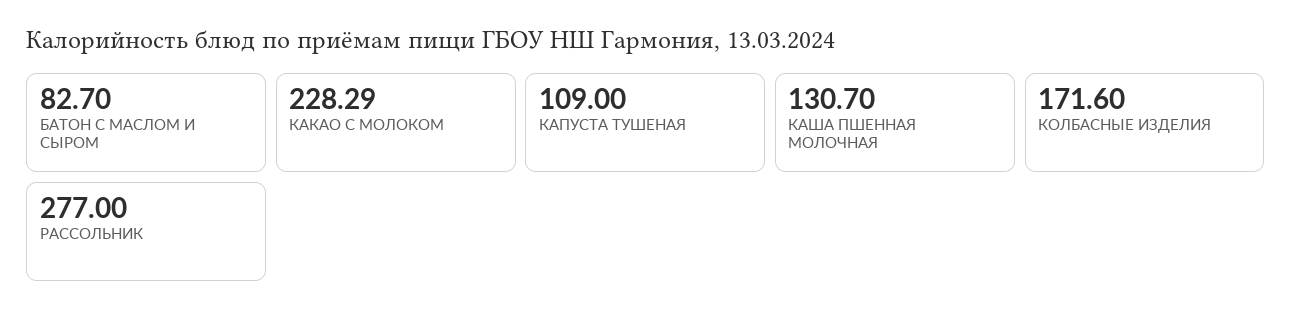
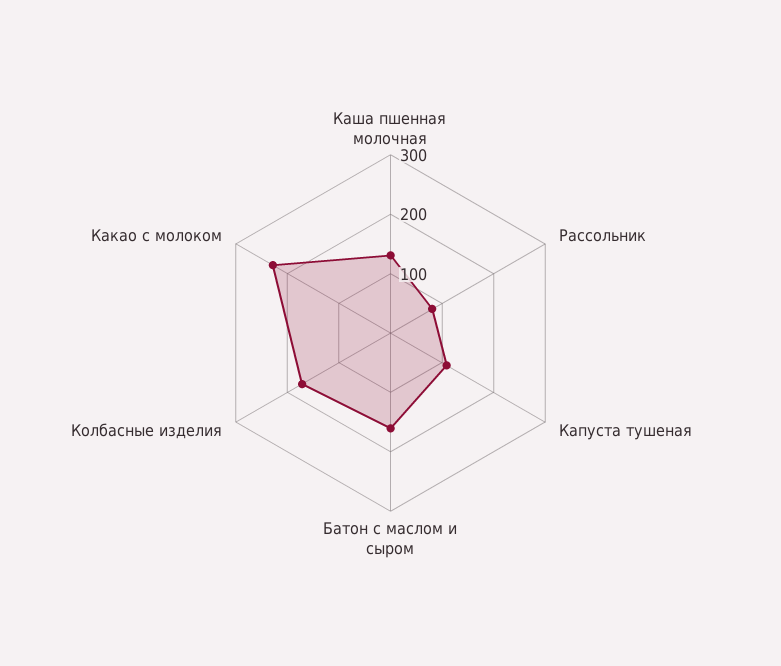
  {
-   "БАТОН С МАСЛОМ И СЫРОМ": 82.7,
+   "БАТОН С МАСЛОМ И СЫРОМ": 160,
    "КАКАО С МОЛОКОМ": 228.29,
    "КАПУСТА ТУШЕНАЯ": 109,
    "КАША ПШЕННАЯ МОЛОЧНАЯ": 130.7,
    "КОЛБАСНЫЕ ИЗДЕЛИЯ": 171.6,
-   "РАССОЛЬНИК": 277
+   "РАССОЛЬНИК": 80
  }

